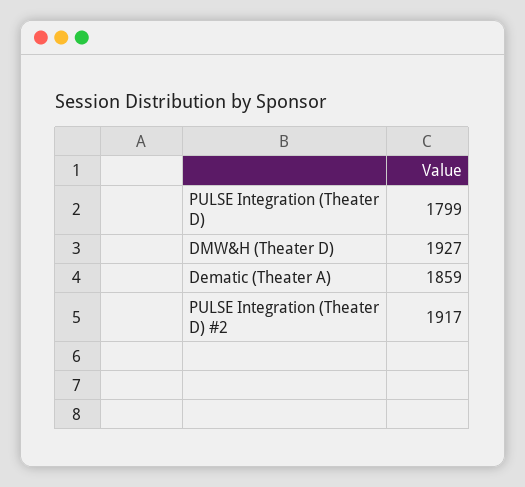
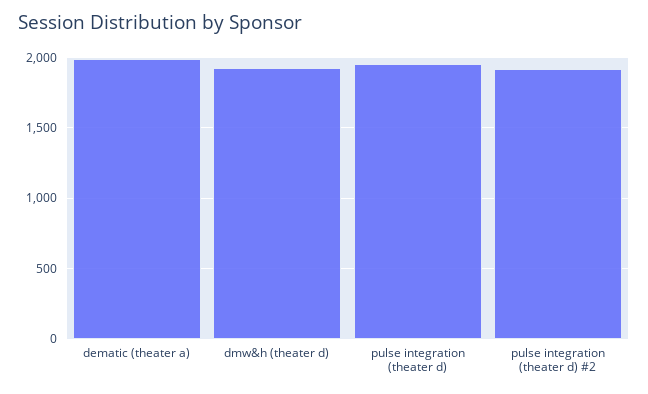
  {
-   "PULSE Integration (Theater D)": 1799,
+   "PULSE Integration (Theater D)": 1950,
    "DMW&H (Theater D)": 1927,
-   "Dematic (Theater A)": 1859,
+   "Dematic (Theater A)": 2000,
    "PULSE Integration (Theater D) #2": 1917
  }

